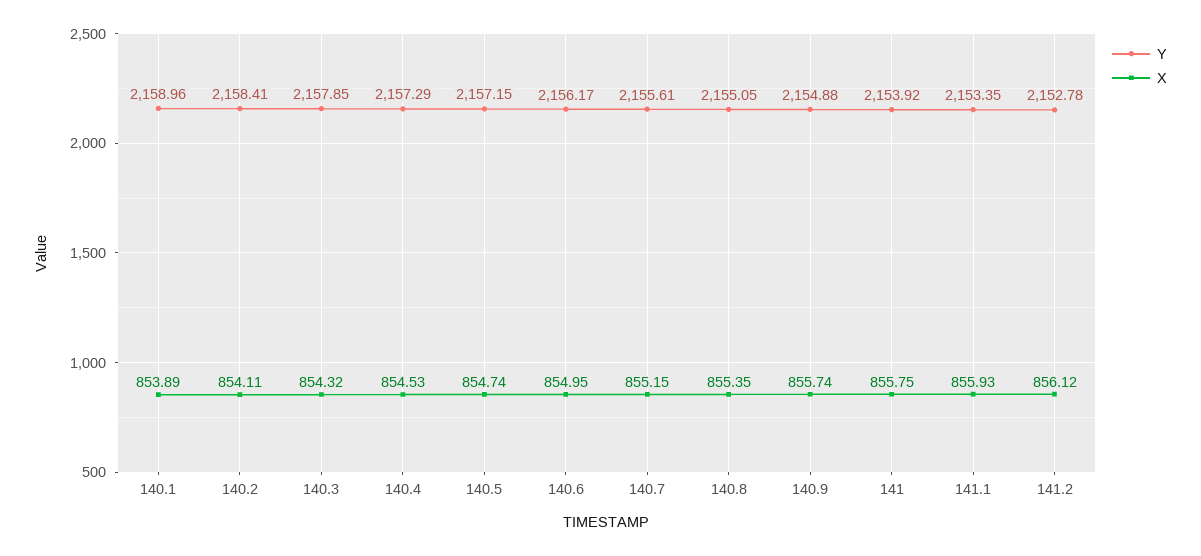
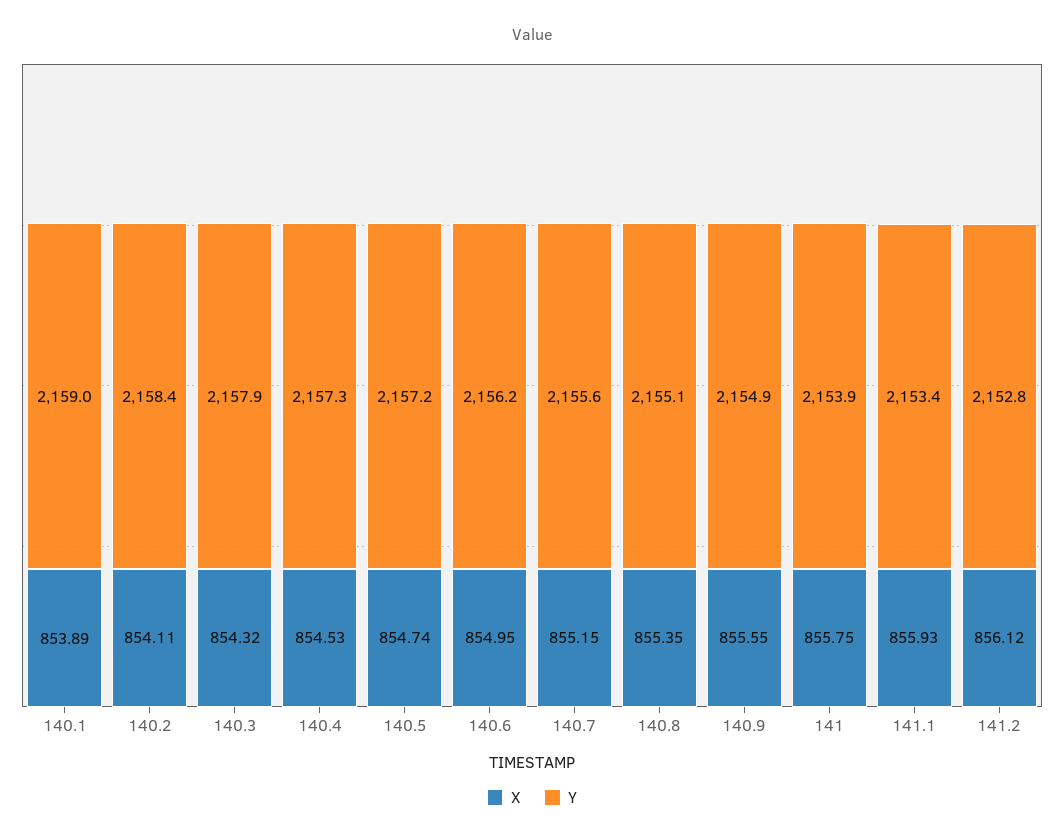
  {
    "Y": {
      "140.1": 2158.96,
      "140.2": 2158.41,
      "140.3": 2157.85,
      "140.4": 2157.29,
      "140.5": 2157.15,
      "140.6": 2156.17,
      "140.7": 2155.61,
      "140.8": 2155.05,
      "140.9": 2154.88,
      "141": 2153.92,
      "141.1": 2153.35,
      "141.2": 2152.78
    },
    "X": {
      "140.1": 853.89,
      "140.2": 854.11,
      "140.3": 854.32,
      "140.4": 854.53,
      "140.5": 854.74,
      "140.6": 854.95,
      "140.7": 855.15,
      "140.8": 855.35,
-     "140.9": 855.74,
+     "140.9": 855.55,
      "141": 855.75,
      "141.1": 855.93,
      "141.2": 856.12
    }
  }

